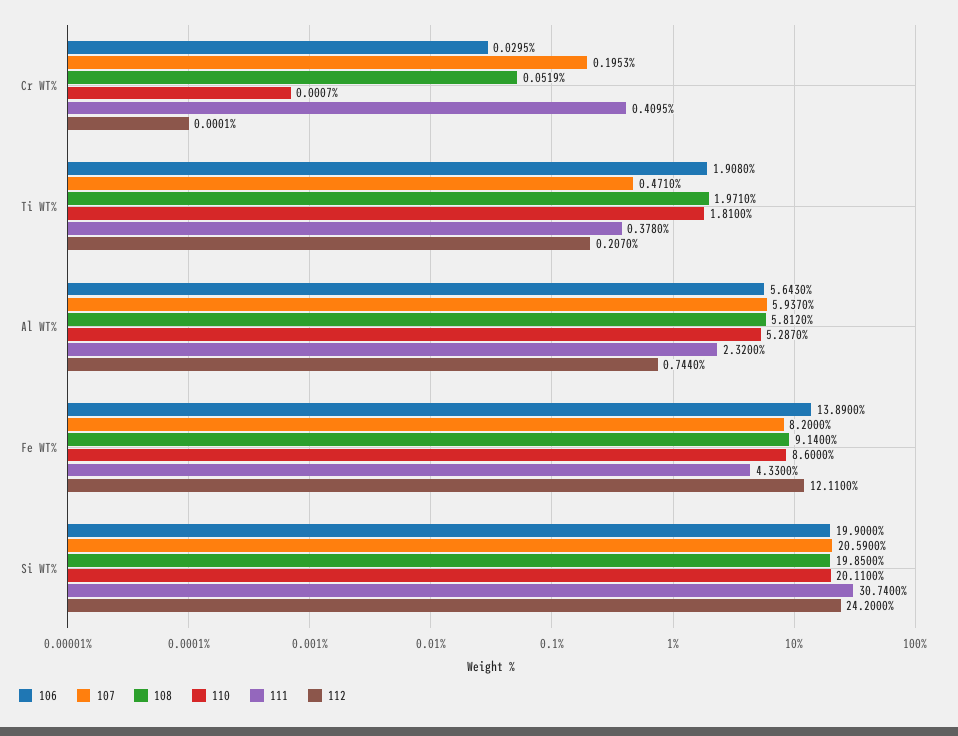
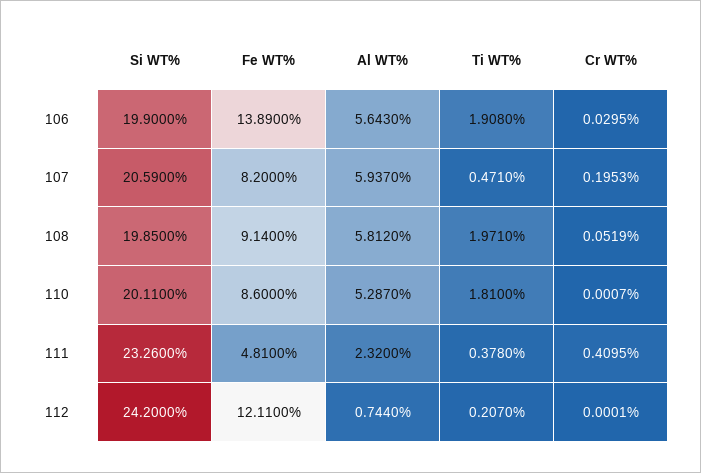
  {
    "106": {
      "Cr WT%": 0.0295,
      "Ti WT%": 1.908,
      "Al WT%": 5.643,
      "Fe WT%": 13.89,
      "Si WT%": 19.9
    },
    "107": {
      "Cr WT%": 0.1953,
      "Ti WT%": 0.471,
      "Al WT%": 5.937,
      "Fe WT%": 8.2,
      "Si WT%": 20.59
    },
    "108": {
      "Cr WT%": 0.0519,
      "Ti WT%": 1.971,
      "Al WT%": 5.812,
      "Fe WT%": 9.14,
      "Si WT%": 19.85
    },
    "110": {
      "Cr WT%": 0.0007,
      "Ti WT%": 1.81,
      "Al WT%": 5.287,
      "Fe WT%": 8.6,
      "Si WT%": 20.11
    },
    "111": {
      "Cr WT%": 0.4095,
      "Ti WT%": 0.378,
      "Al WT%": 2.32,
-     "Fe WT%": 4.33,
+     "Fe WT%": 4.81,
-     "Si WT%": 30.74
+     "Si WT%": 23.26
    },
    "112": {
      "Cr WT%": 0.0001,
      "Ti WT%": 0.207,
      "Al WT%": 0.744,
      "Fe WT%": 12.11,
      "Si WT%": 24.2
    }
  }

